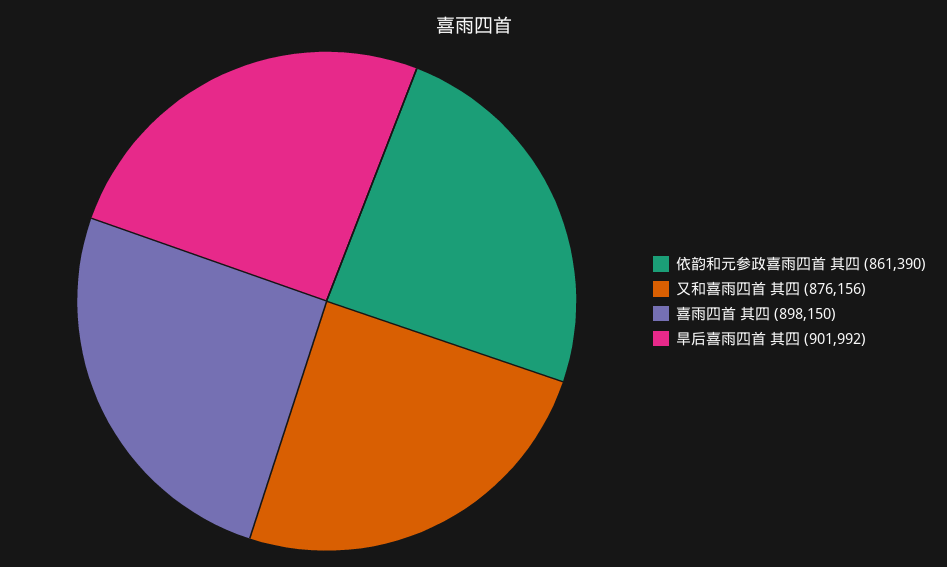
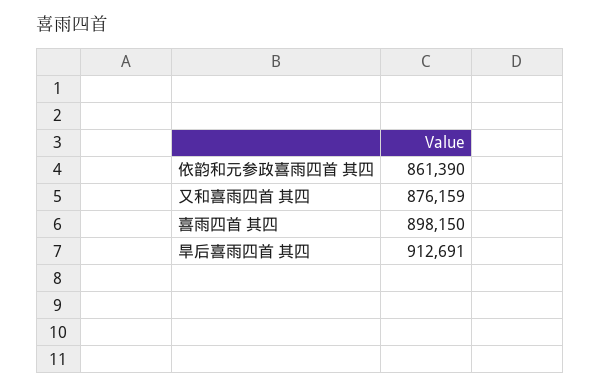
  {
    "依韵和元参政喜雨四首 其四": 861390,
-   "又和喜雨四首 其四": 876156,
+   "又和喜雨四首 其四": 876159,
    "喜雨四首 其四": 898150,
-   "旱后喜雨四首 其四": 901992
+   "旱后喜雨四首 其四": 912691
  }

